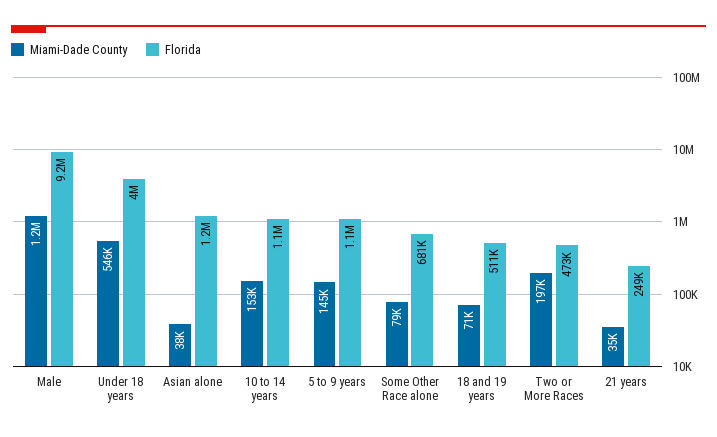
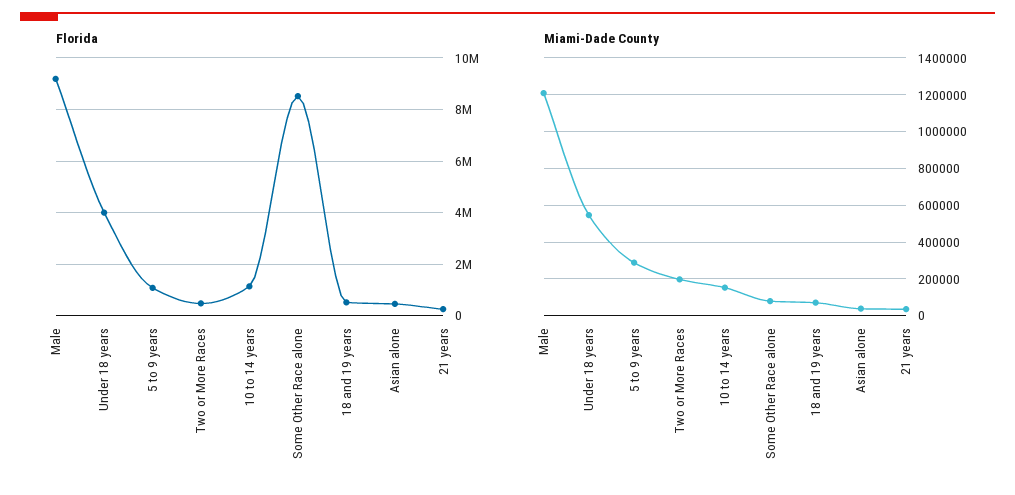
  {
    "Miami-Dade County": {
      "Male": 1200000,
      "Under 18 years": 546000,
      "Asian alone": 38000,
      "10 to 14 years": 153000,
-     "5 to 9 years": 145000,
+     "5 to 9 years": 300000,
      "Some Other Race alone": 79000,
      "18 and 19 years": 71000,
      "Two or More Races": 197000,
      "21 years": 35000
    },
    "Florida": {
      "Male": 9200000,
      "Under 18 years": 4000000,
-     "Asian alone": 1200000,
+     "Asian alone": 500000,
      "10 to 14 years": 1100000,
      "5 to 9 years": 1100000,
-     "Some Other Race alone": 681000,
+     "Some Other Race alone": 8500000,
      "18 and 19 years": 511000,
      "Two or More Races": 473000,
      "21 years": 249000
    }
  }

